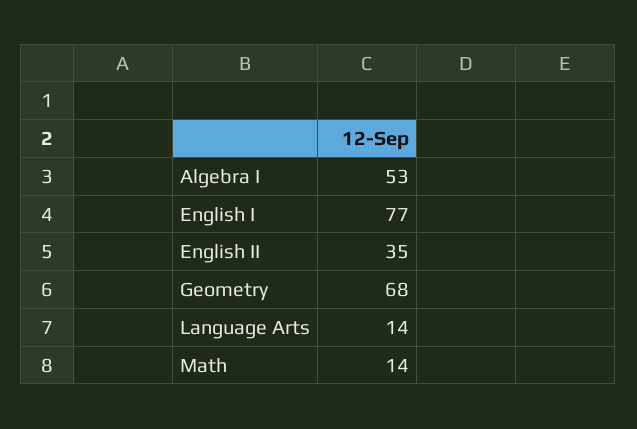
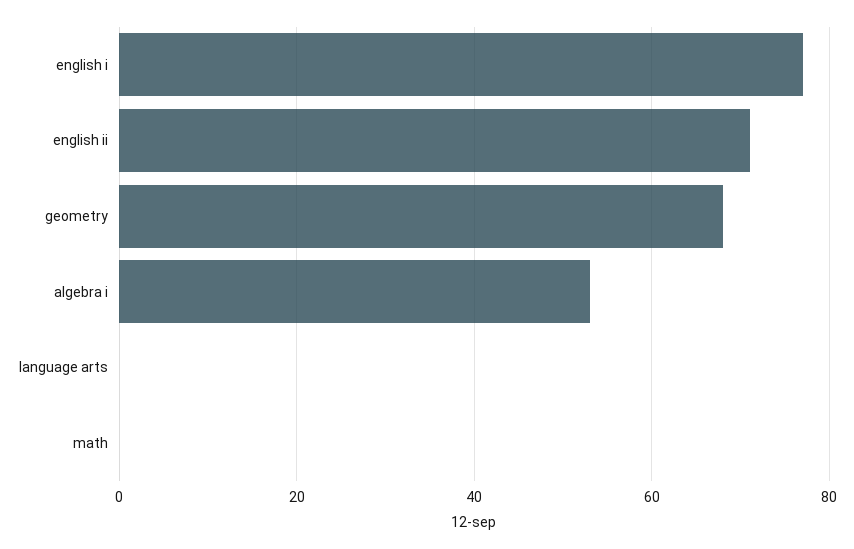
  {
    "Algebra I": 53,
    "English I": 77,
-   "English II": 35,
+   "English II": 70,
    "Geometry": 68,
-   "Language Arts": 14,
+   "Language Arts": 0,
-   "Math": 14
+   "Math": 0
  }

